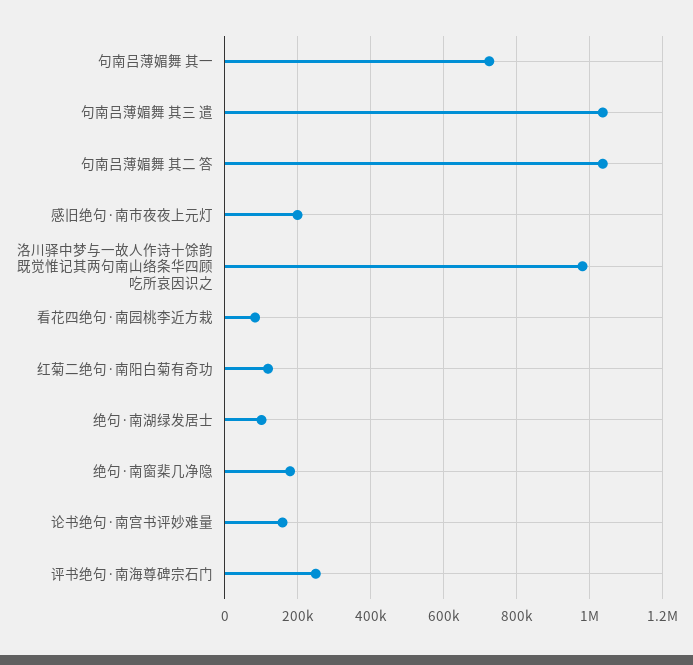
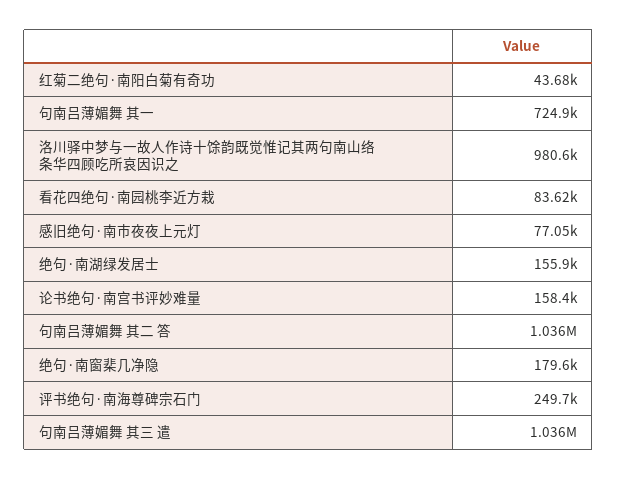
  {
    "句南吕薄媚舞 其一": 724900,
    "句南吕薄媚舞 其三 遣": 1036000,
    "句南吕薄媚舞 其二 答": 1036000,
-   "感旧绝句·南市夜夜上元灯": 200000,
+   "感旧绝句·南市夜夜上元灯": 77050,
    "洛川驿中梦与一故人作诗十馀韵既觉惟记其两句南山络条华四顾吃所哀因识之": 980600,
    "看花四绝句·南园桃李近方栽": 83620,
-   "红菊二绝句·南阳白菊有奇功": 120000,
+   "红菊二绝句·南阳白菊有奇功": 43680,
-   "绝句·南湖绿发居士": 100000,
+   "绝句·南湖绿发居士": 155900,
    "绝句·南窗棐几净隐": 179600,
    "论书绝句·南宫书评妙难量": 158400,
    "评书绝句·南海尊碑宗石门": 249700
  }

